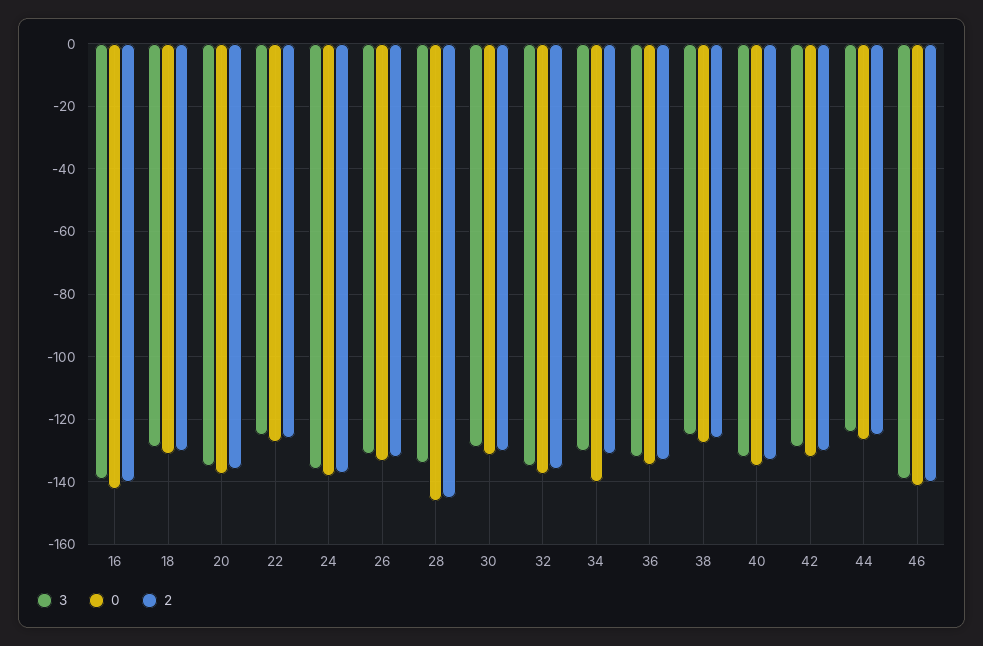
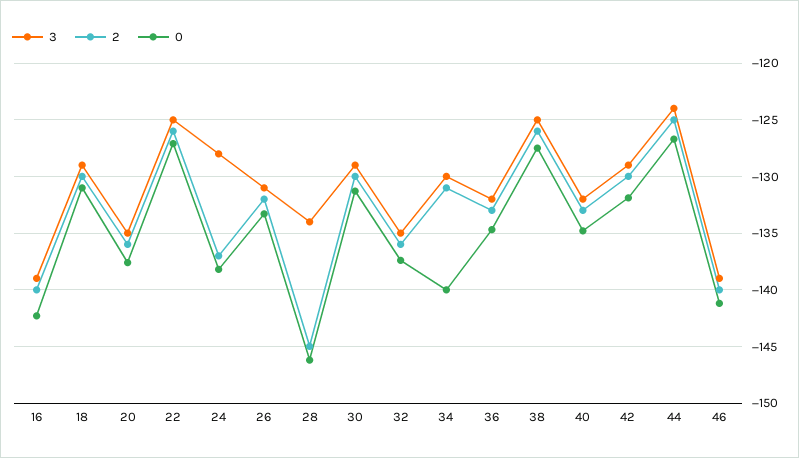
  {
    "3": {
      "16": -139,
      "18": -129,
      "20": -135,
      "22": -125,
-     "24": -136,
+     "24": -128,
      "26": -131,
      "28": -134,
      "30": -129,
      "32": -135,
      "34": -130,
      "36": -132,
      "38": -125,
      "40": -132,
      "42": -129,
      "44": -124,
      "46": -139
    },
    "0": {
      "16": -142,
      "18": -131,
      "20": -138,
      "22": -127,
      "24": -138,
      "26": -133,
      "28": -146,
      "30": -131,
      "32": -137,
      "34": -140,
      "36": -135,
      "38": -128,
      "40": -135,
      "42": -132,
      "44": -127,
      "46": -141
    },
    "2": {
      "16": -140,
      "18": -130,
      "20": -136,
      "22": -126,
      "24": -137,
      "26": -132,
      "28": -145,
      "30": -130,
      "32": -136,
      "34": -131,
      "36": -133,
      "38": -126,
      "40": -133,
      "42": -130,
      "44": -125,
      "46": -140
    }
  }

